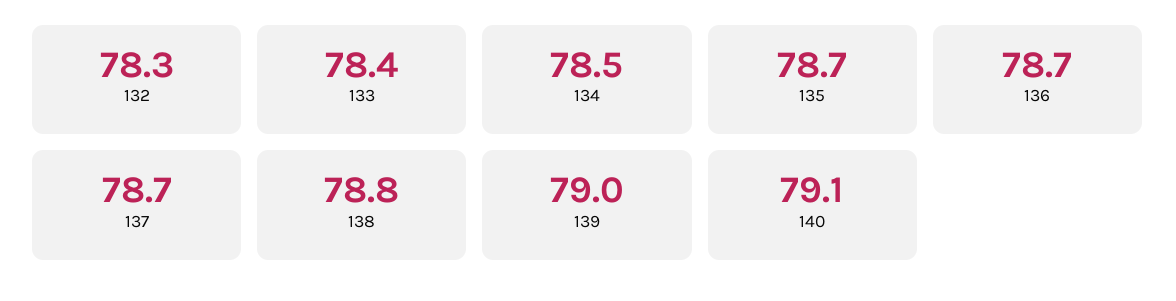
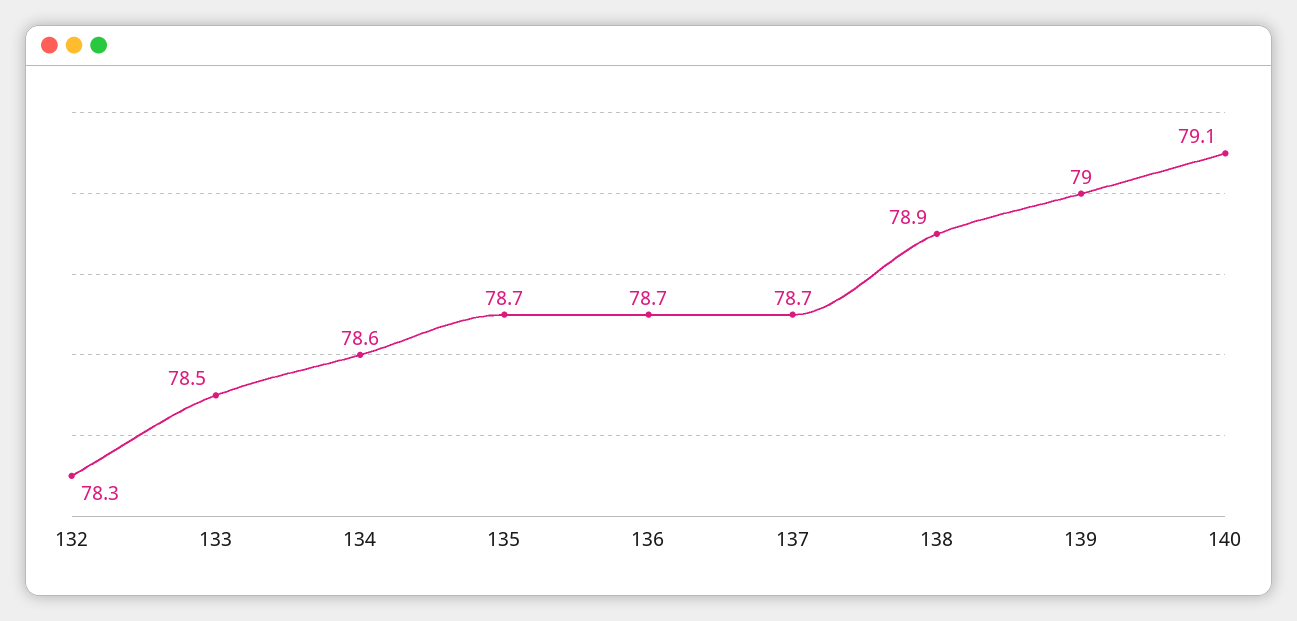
  {
    "132": 78.3,
-   "133": 78.4,
+   "133": 78.5,
-   "134": 78.5,
+   "134": 78.6,
    "135": 78.7,
    "136": 78.7,
    "137": 78.7,
-   "138": 78.8,
+   "138": 78.9,
    "139": 79,
    "140": 79.1
  }

